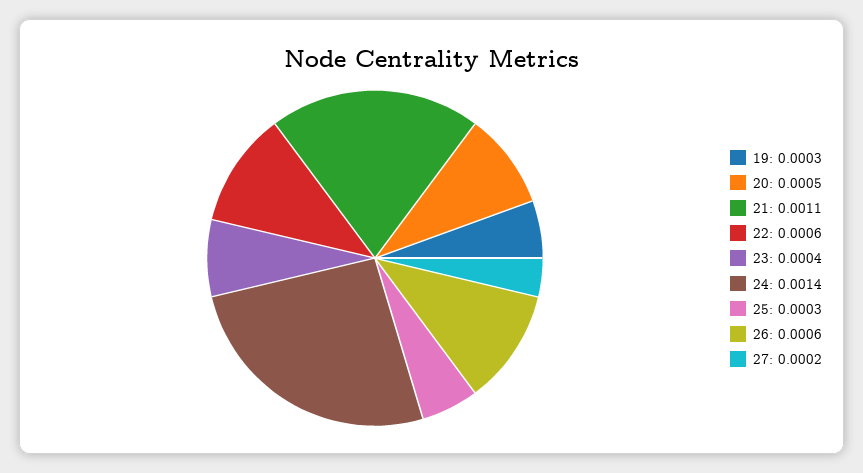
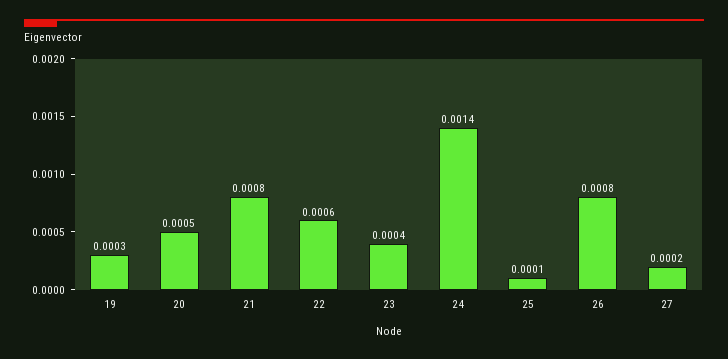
  {
    "19": 0.0003,
    "20": 0.0005,
-   "21": 0.0011,
+   "21": 0.0008,
    "22": 0.0006,
    "23": 0.0004,
    "24": 0.0014,
-   "25": 0.0003,
+   "25": 0.0001,
-   "26": 0.0006,
+   "26": 0.0008,
    "27": 0.0002
  }

